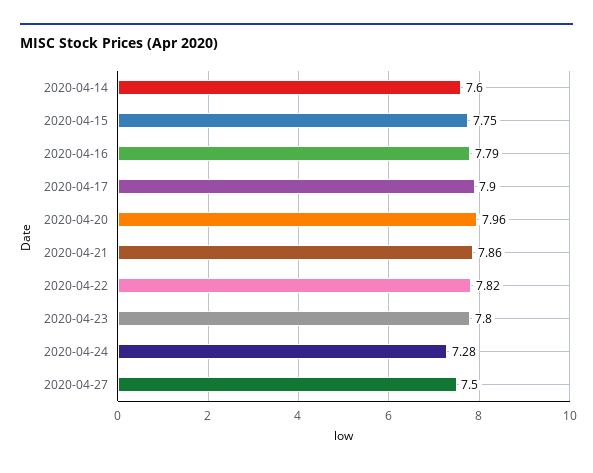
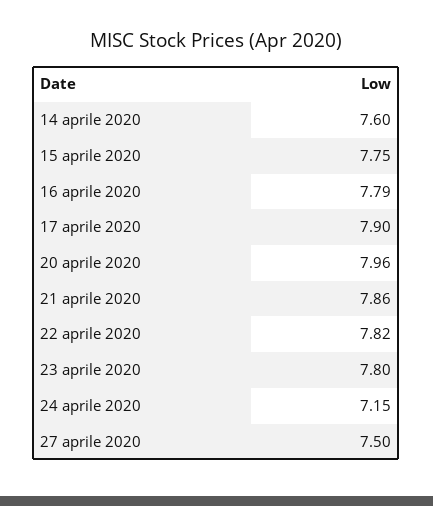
  {
    "2020-04-14": 7.6,
    "2020-04-15": 7.75,
    "2020-04-16": 7.79,
    "2020-04-17": 7.9,
    "2020-04-20": 7.96,
    "2020-04-21": 7.86,
    "2020-04-22": 7.82,
    "2020-04-23": 7.8,
-   "2020-04-24": 7.28,
+   "2020-04-24": 7.15,
    "2020-04-27": 7.5
  }

